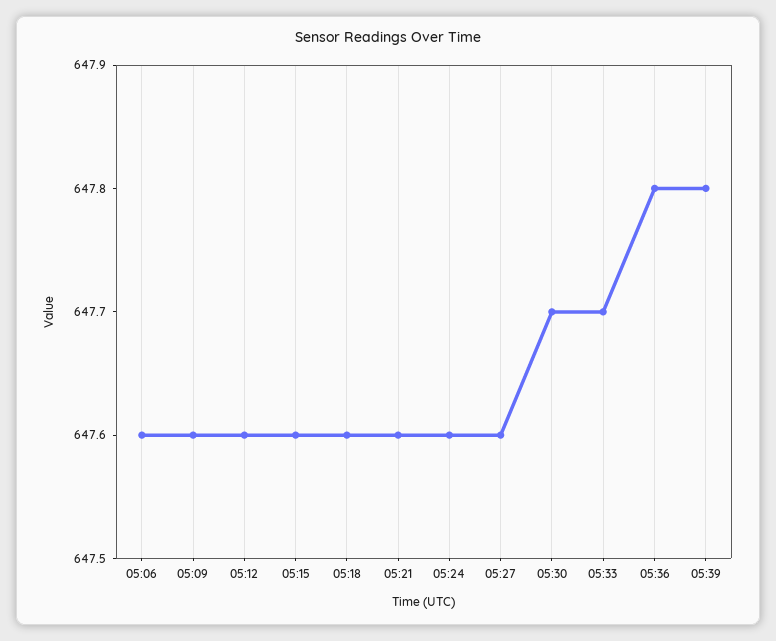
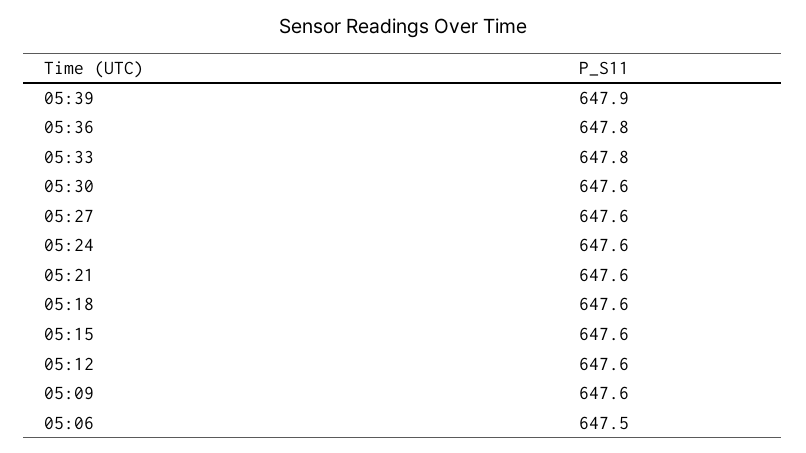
  {
-   "05:06": 647.6,
+   "05:06": 647.5,
    "05:09": 647.6,
    "05:12": 647.6,
    "05:15": 647.6,
    "05:18": 647.6,
    "05:21": 647.6,
    "05:24": 647.6,
    "05:27": 647.6,
-   "05:30": 647.7,
+   "05:30": 647.6,
-   "05:33": 647.7,
+   "05:33": 647.8,
    "05:36": 647.8,
-   "05:39": 647.8
+   "05:39": 647.9
  }

